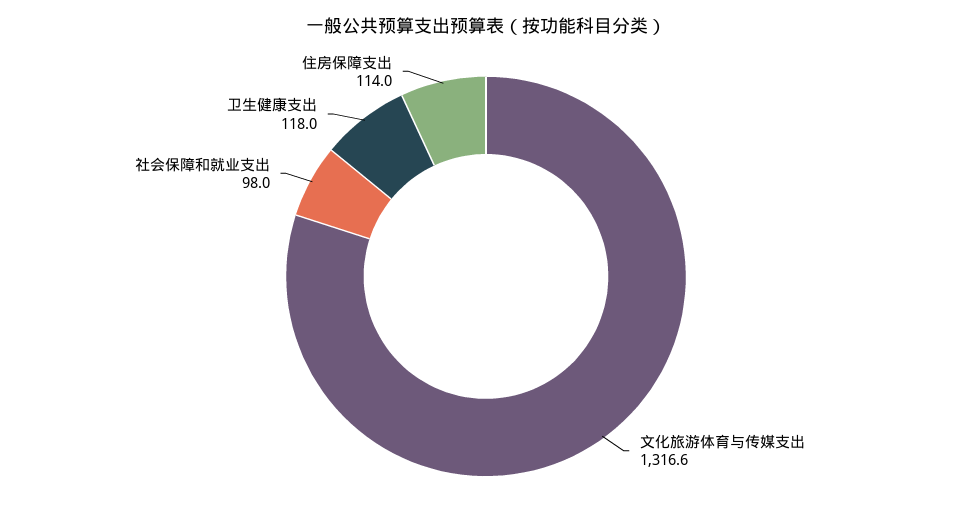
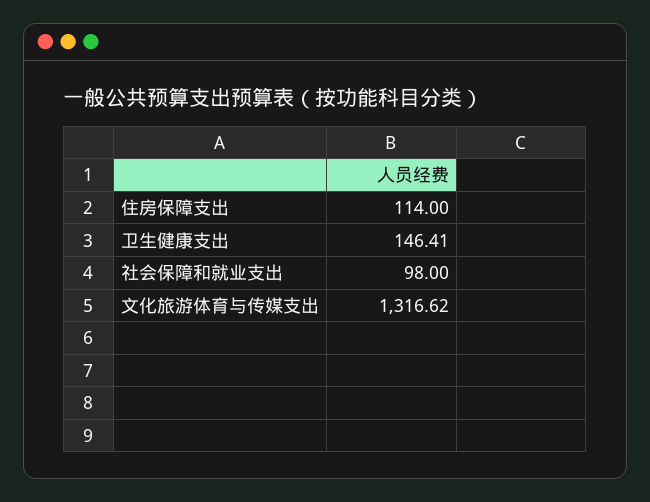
  {
    "文化旅游体育与传媒支出": 1316.62,
    "社会保障和就业支出": 98,
-   "卫生健康支出": 118,
+   "卫生健康支出": 146.41,
    "住房保障支出": 114
  }

